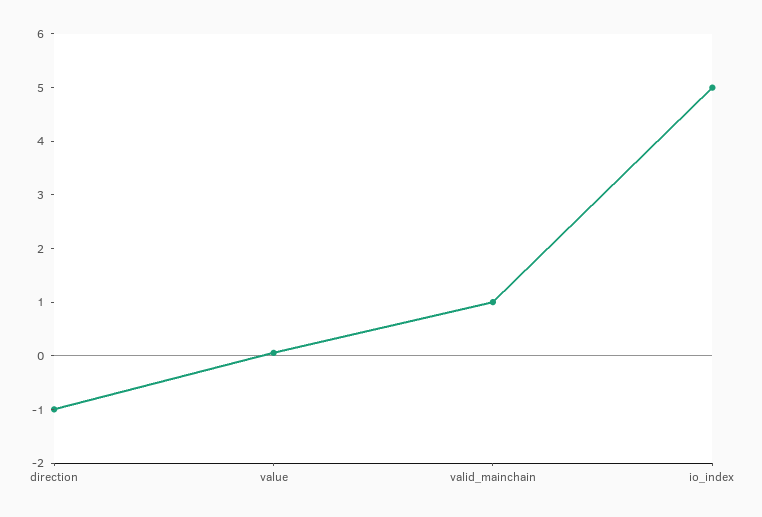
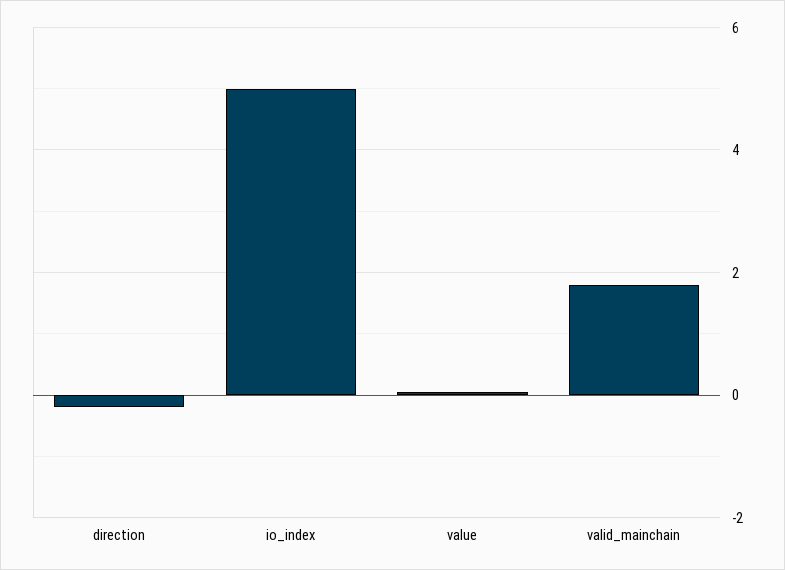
  {
-   "direction": -1,
+   "direction": -0.2,
    "value": 0,
-   "valid_mainchain": 1,
+   "valid_mainchain": 1.8,
    "io_index": 5
  }

